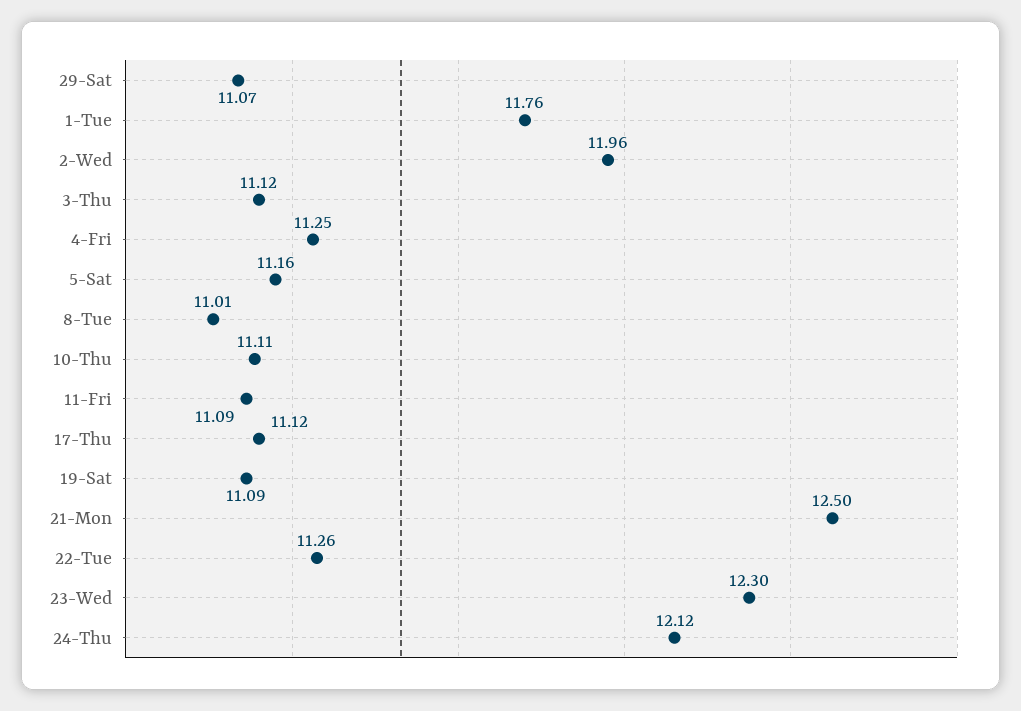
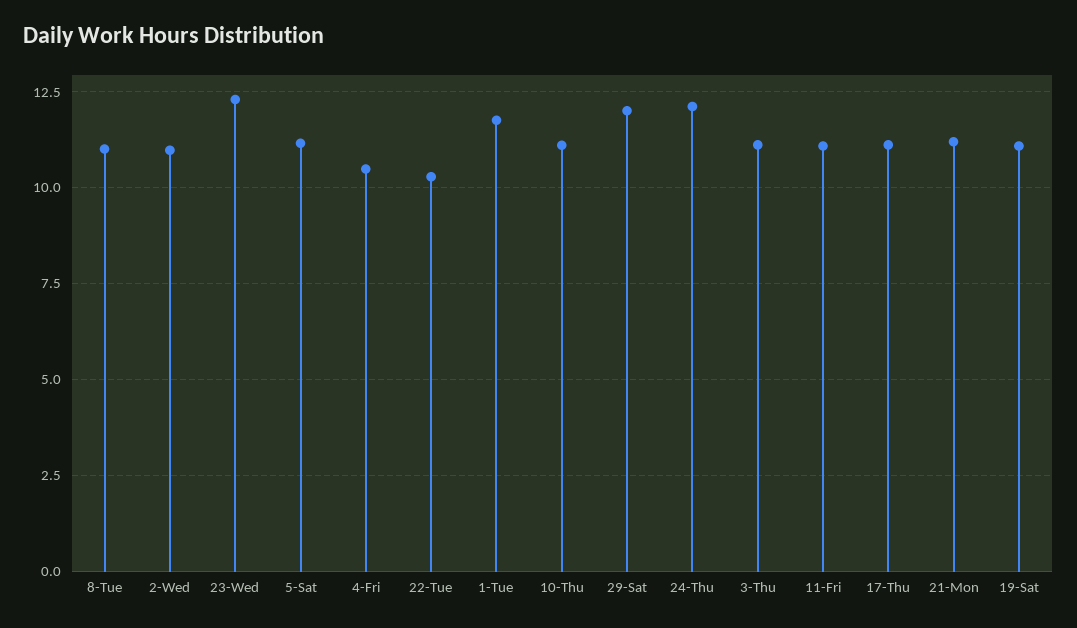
  {
-   "29-Sat": 11.07,
+   "29-Sat": 12,
    "1-Tue": 11.76,
-   "2-Wed": 11.96,
+   "2-Wed": 11,
    "3-Thu": 11.12,
-   "4-Fri": 11.25,
+   "4-Fri": 10.5,
    "5-Sat": 11.16,
    "8-Tue": 11.01,
    "10-Thu": 11.11,
    "11-Fri": 11.09,
    "17-Thu": 11.12,
    "19-Sat": 11.09,
-   "21-Mon": 12.5,
+   "21-Mon": 11.25,
-   "22-Tue": 11.26,
+   "22-Tue": 10.25,
    "23-Wed": 12.3,
    "24-Thu": 12.12
  }

